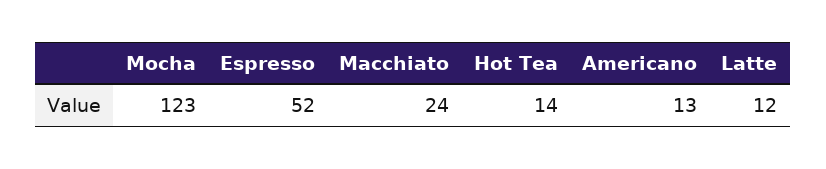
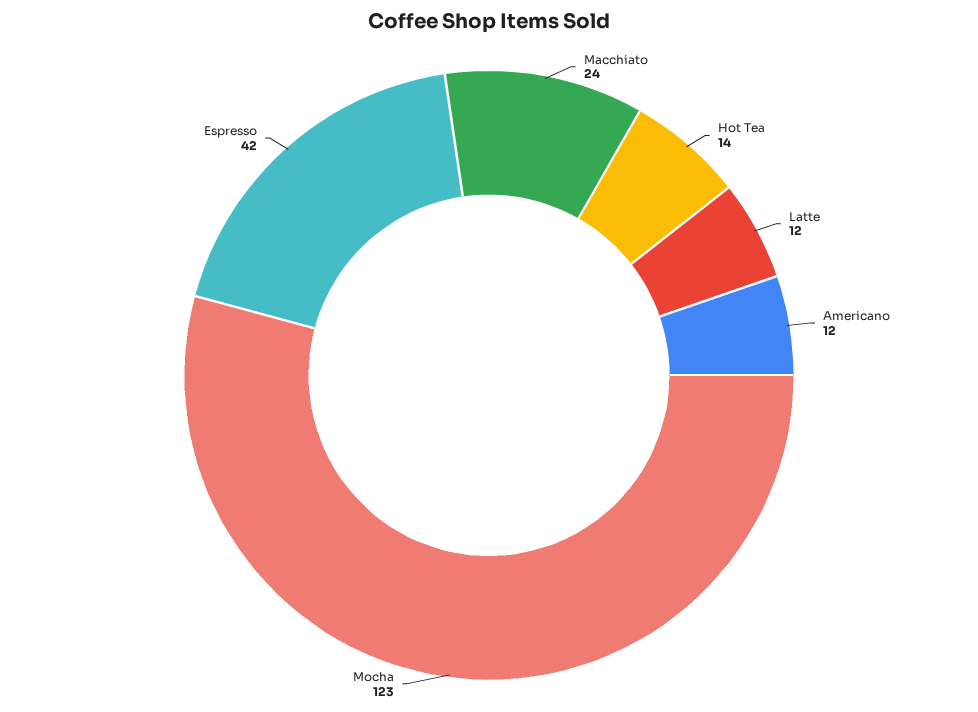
  {
    "Mocha": 123,
-   "Espresso": 52,
+   "Espresso": 42,
    "Macchiato": 24,
    "Hot Tea": 14,
-   "Americano": 13,
+   "Americano": 12,
    "Latte": 12
  }

